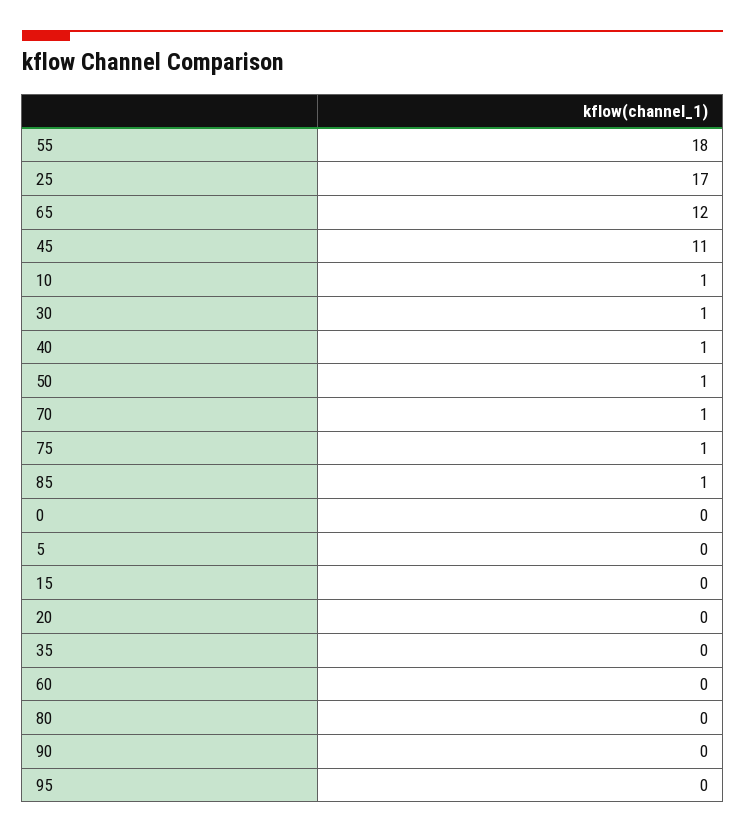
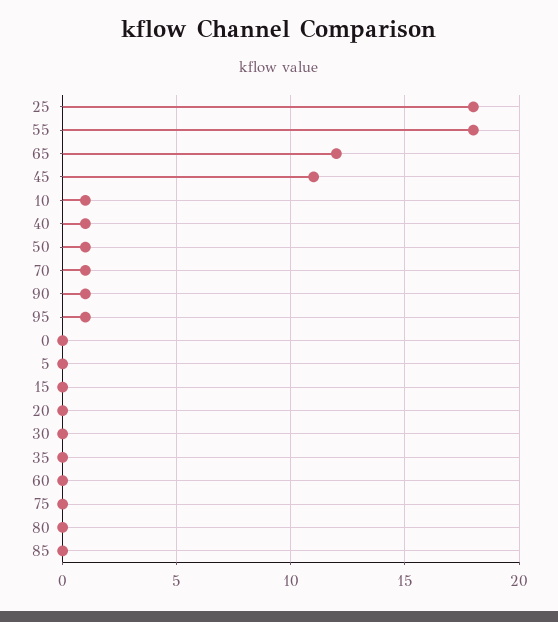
  {
    "55": 18,
-   "25": 17,
+   "25": 18,
    "65": 12,
    "45": 11,
    "10": 1,
-   "30": 1,
+   "30": 0,
    "40": 1,
    "50": 1,
    "70": 1,
-   "75": 1,
+   "75": 0,
-   "85": 1,
+   "85": 0,
    "0": 0,
    "5": 0,
    "15": 0,
    "20": 0,
    "35": 0,
    "60": 0,
    "80": 0,
-   "90": 0,
+   "90": 1,
-   "95": 0
+   "95": 1
  }

